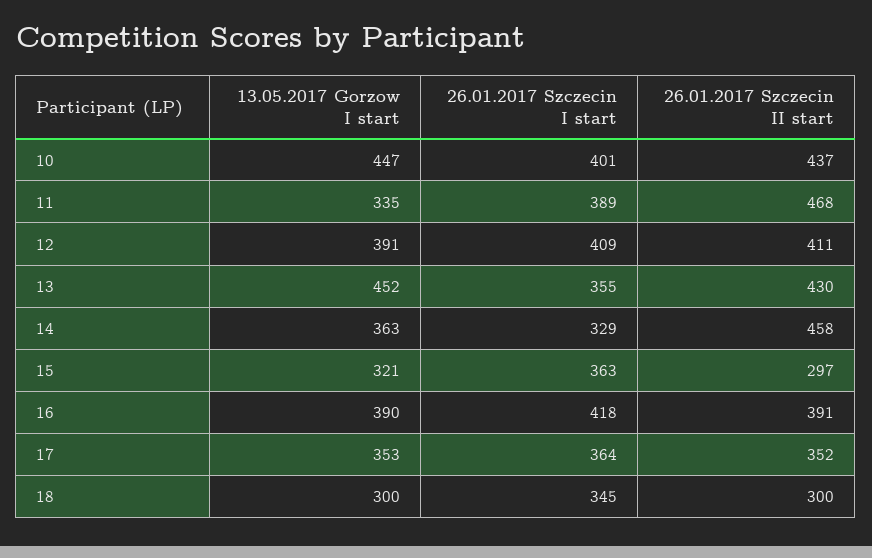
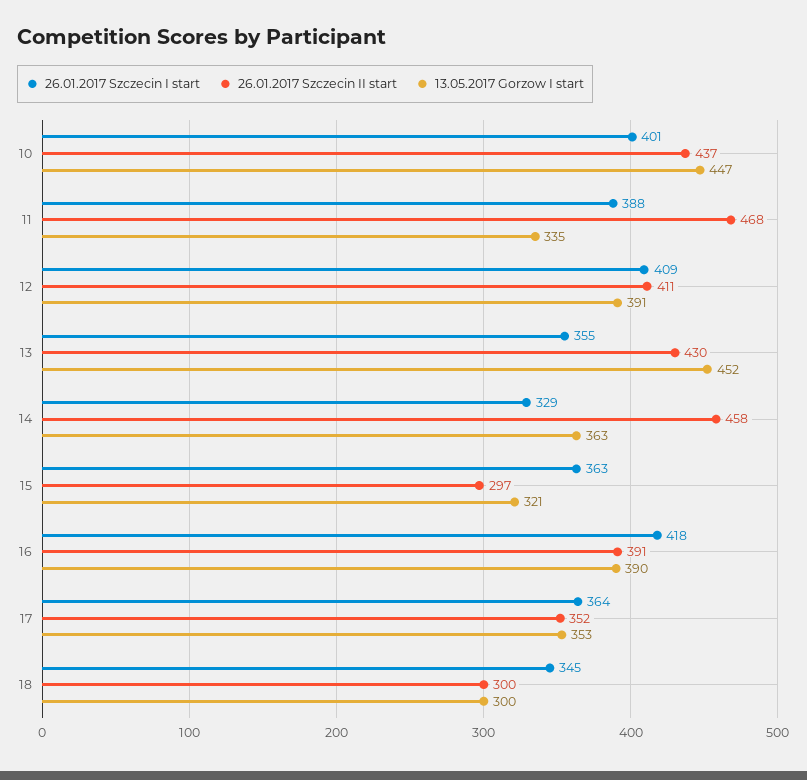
  {
    "13.05.2017 Gorzow I start": {
      "10": 447,
      "11": 335,
      "12": 391,
      "13": 452,
      "14": 363,
      "15": 321,
      "16": 390,
      "17": 353,
      "18": 300
    },
    "26.01.2017 Szczecin I start": {
      "10": 401,
-     "11": 389,
+     "11": 388,
      "12": 409,
      "13": 355,
      "14": 329,
      "15": 363,
      "16": 418,
      "17": 364,
      "18": 345
    },
    "26.01.2017 Szczecin II start": {
      "10": 437,
      "11": 468,
      "12": 411,
      "13": 430,
      "14": 458,
      "15": 297,
      "16": 391,
      "17": 352,
      "18": 300
    }
  }

